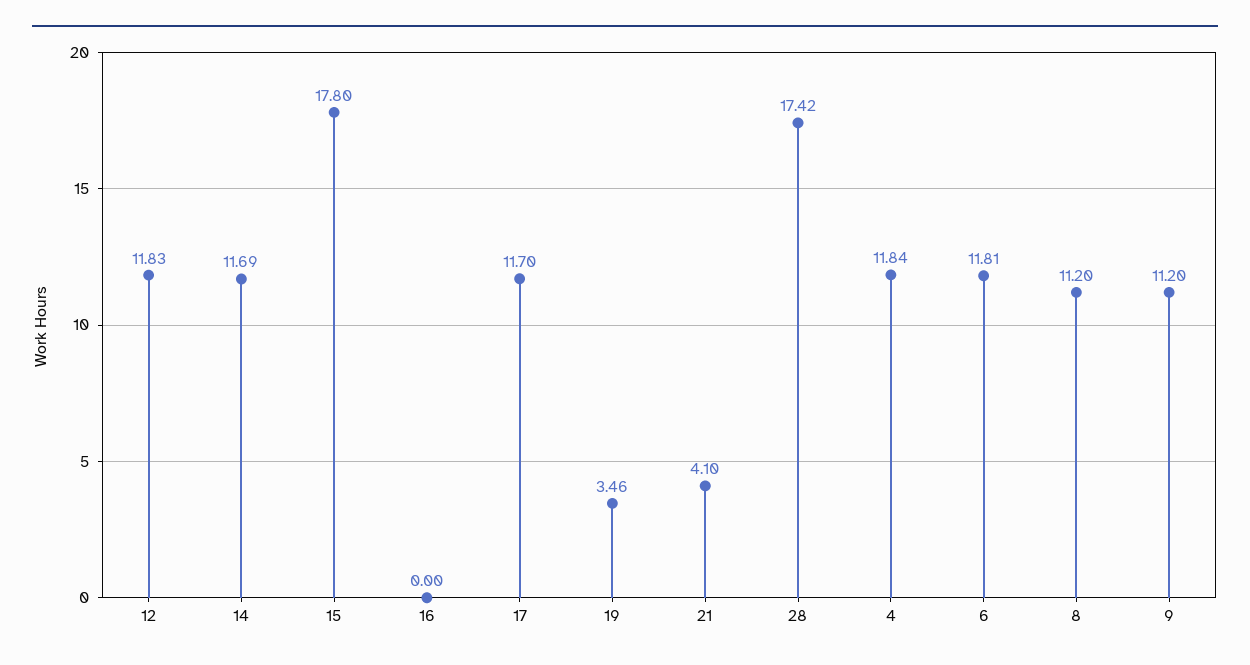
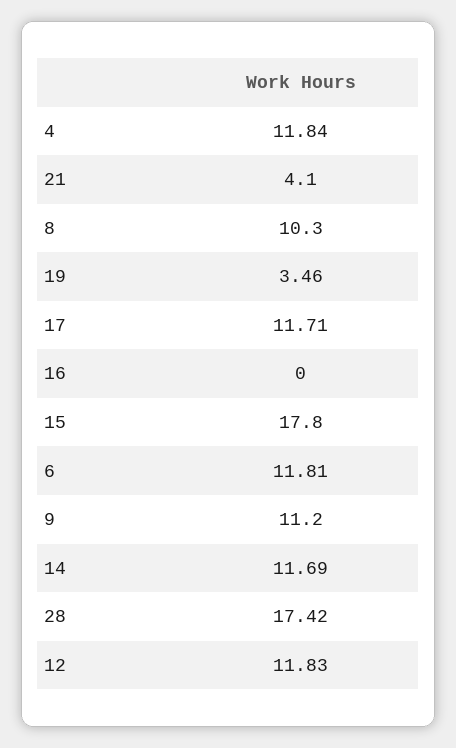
  {
    "12": 11.83,
    "14": 11.69,
    "15": 17.8,
    "16": 0,
-   "17": 11.7,
+   "17": 11.71,
    "19": 3.46,
    "21": 4.1,
    "28": 17.42,
    "4": 11.84,
    "6": 11.81,
-   "8": 11.2,
+   "8": 10.3,
    "9": 11.2
  }

